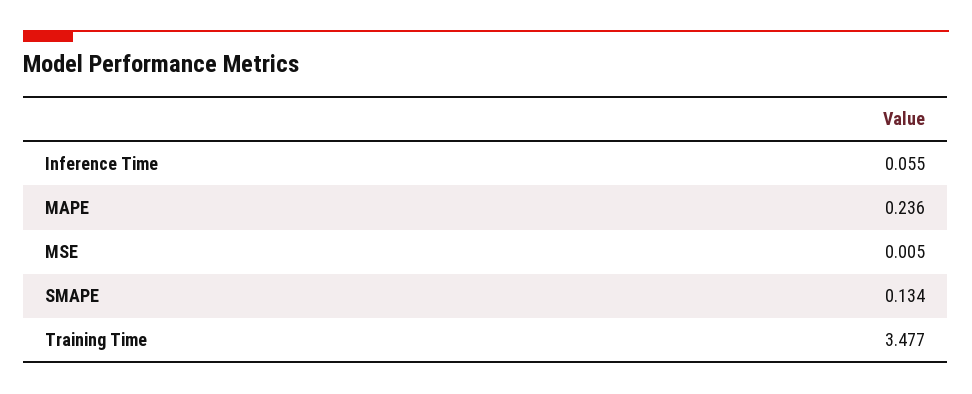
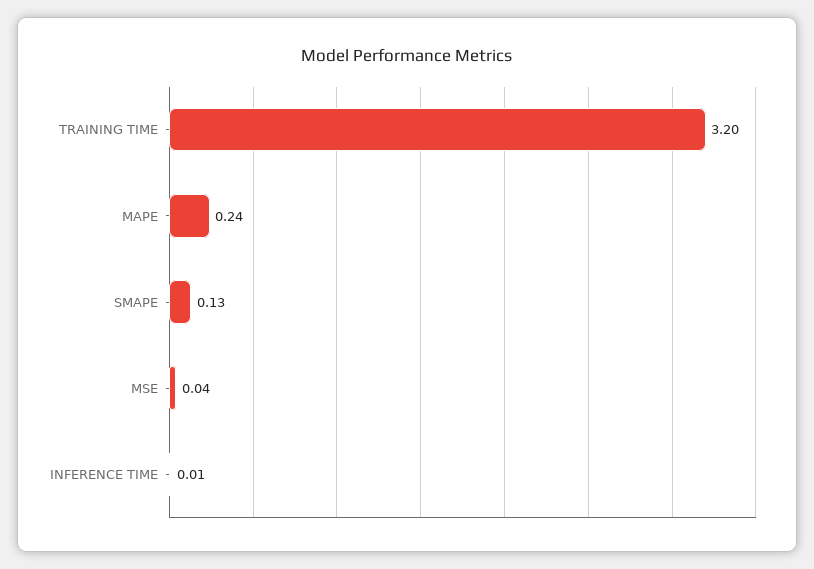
  {
-   "Inference Time": 0.055,
+   "Inference Time": 0.01,
    "MAPE": 0.236,
-   "MSE": 0.005,
+   "MSE": 0.04,
    "SMAPE": 0.134,
-   "Training Time": 3.477
+   "Training Time": 3.2
  }

